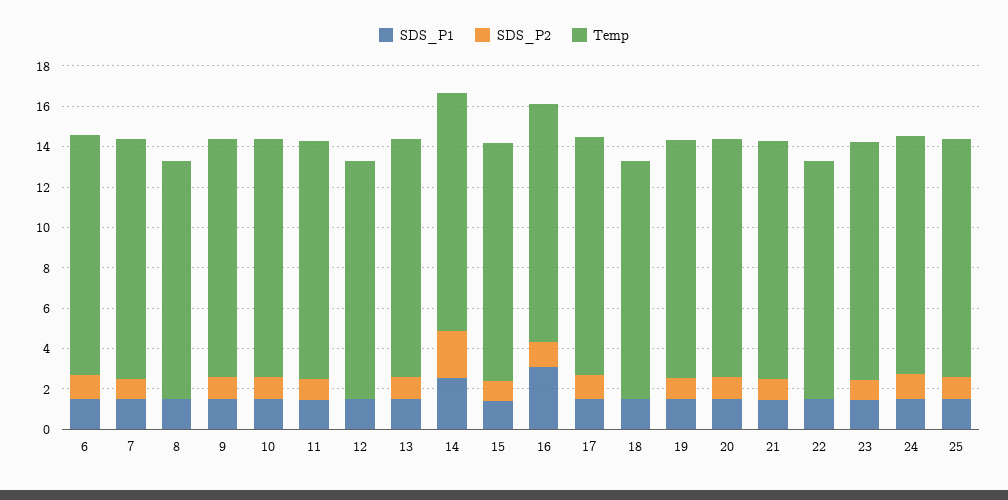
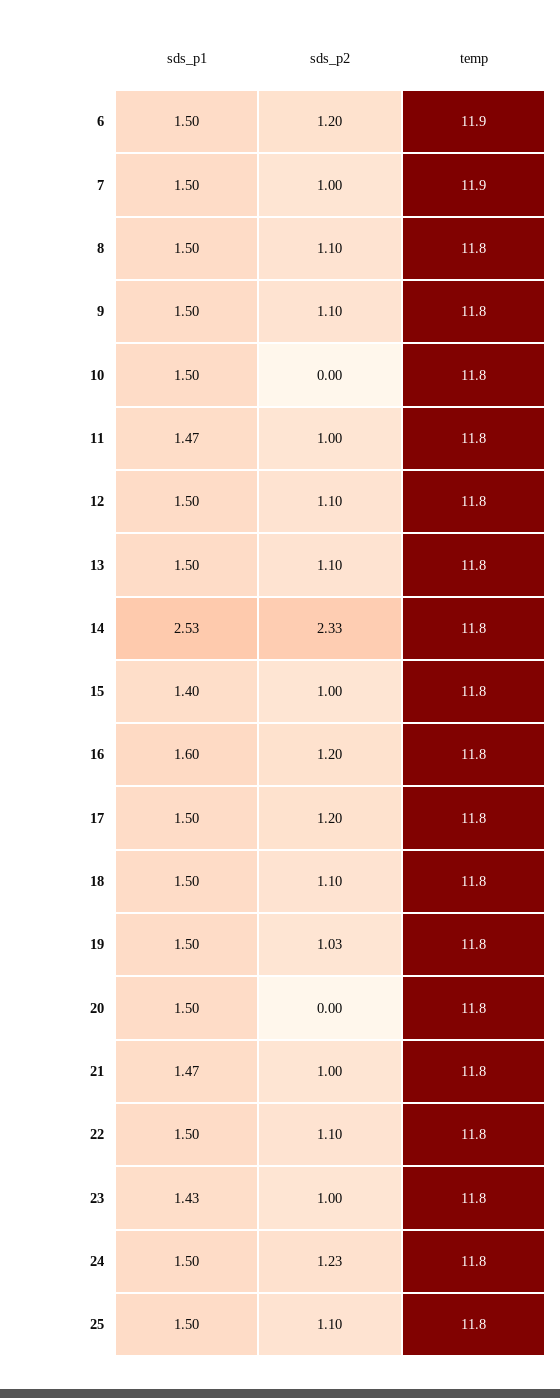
  {
    "SDS_P1": {
      "6": 1.5,
      "7": 1.5,
      "8": 1.5,
      "9": 1.5,
      "10": 1.5,
      "11": 1.47,
      "12": 1.5,
      "13": 1.5,
      "14": 2.53,
      "15": 1.4,
-     "16": 3,
+     "16": 1.6,
      "17": 1.5,
      "18": 1.5,
      "19": 1.5,
      "20": 1.5,
      "21": 1.47,
      "22": 1.5,
      "23": 1.43,
      "24": 1.5,
      "25": 1.5
    },
    "SDS_P2": {
      "6": 1.2,
      "7": 1,
-     "8": 0,
+     "8": 1.1,
      "9": 1.1,
-     "10": 1,
+     "10": 0,
      "11": 1,
-     "12": 0,
+     "12": 1.1,
      "13": 1.1,
      "14": 2.33,
      "15": 1,
      "16": 1.2,
      "17": 1.2,
-     "18": 0,
+     "18": 1.1,
      "19": 1.03,
-     "20": 1,
+     "20": 0,
      "21": 1,
-     "22": 0,
+     "22": 1.1,
      "23": 1,
      "24": 1.23,
      "25": 1.1
    },
    "Temp": {
      "6": 11.9,
      "7": 11.9,
      "8": 11.8,
      "9": 11.8,
      "10": 11.8,
      "11": 11.8,
      "12": 11.8,
      "13": 11.8,
      "14": 11.8,
      "15": 11.8,
      "16": 11.8,
      "17": 11.8,
      "18": 11.8,
      "19": 11.8,
      "20": 11.8,
      "21": 11.8,
      "22": 11.8,
      "23": 11.8,
      "24": 11.8,
      "25": 11.8
    }
  }

